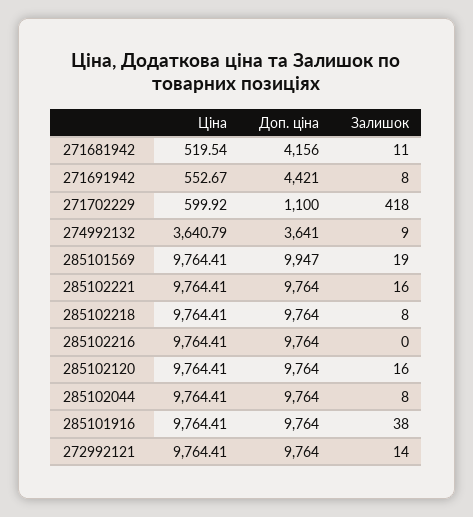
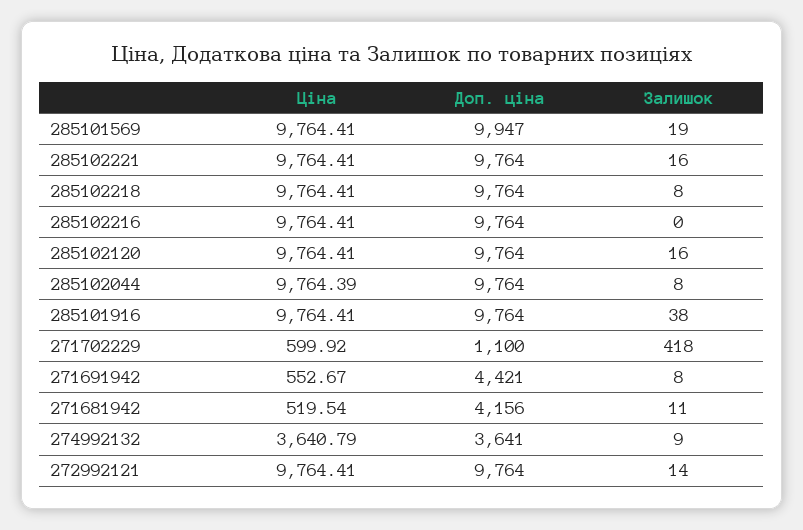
  {
    "Ціна": {
      "271681942": 519.54,
      "271691942": 552.67,
      "271702229": 599.92,
      "274992132": 3640.79,
      "285101569": 9764.41,
      "285102221": 9764.41,
      "285102218": 9764.41,
      "285102216": 9764.41,
      "285102120": 9764.41,
-     "285102044": 9764.41,
+     "285102044": 9764.39,
      "285101916": 9764.41,
      "272992121": 9764.41
    },
    "Доп. ціна": {
      "271681942": 4156,
      "271691942": 4421,
      "271702229": 1100,
      "274992132": 3641,
      "285101569": 9947,
      "285102221": 9764,
      "285102218": 9764,
      "285102216": 9764,
      "285102120": 9764,
      "285102044": 9764,
      "285101916": 9764,
      "272992121": 9764
    },
    "Залишок": {
      "271681942": 11,
      "271691942": 8,
      "271702229": 418,
      "274992132": 9,
      "285101569": 19,
      "285102221": 16,
      "285102218": 8,
      "285102216": 0,
      "285102120": 16,
      "285102044": 8,
      "285101916": 38,
      "272992121": 14
    }
  }

